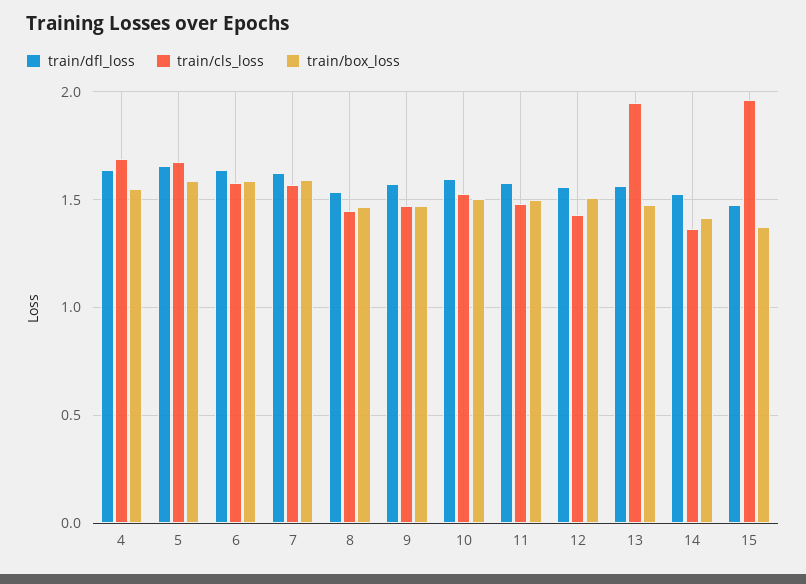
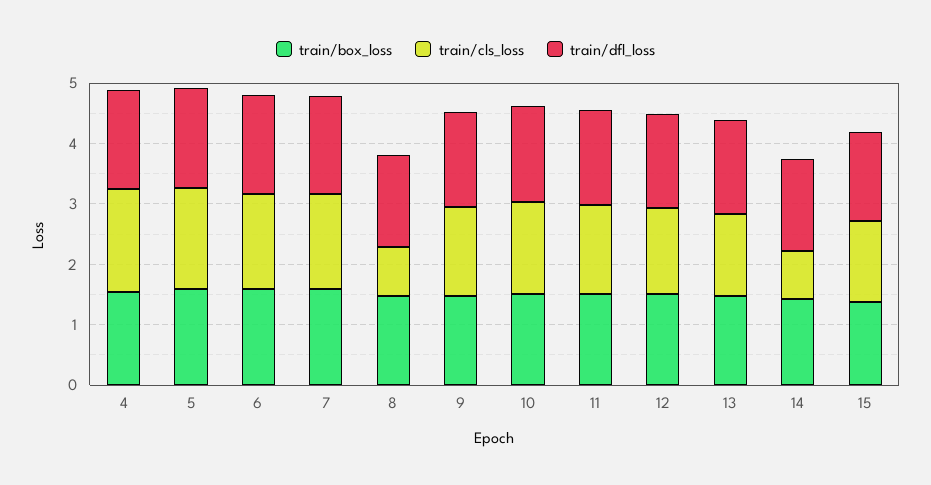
  {
    "train/dfl_loss": {
      "4": 1.65,
      "5": 1.65,
      "6": 1.65,
      "7": 1.65,
      "8": 1.55,
      "9": 1.55,
      "10": 1.6,
      "11": 1.6,
      "12": 1.55,
      "13": 1.55,
      "14": 1.55,
      "15": 1.5
    },
    "train/cls_loss": {
      "4": 1.7,
      "5": 1.65,
      "6": 1.6,
      "7": 1.55,
-     "8": 1.45,
+     "8": 0.8,
      "9": 1.45,
      "10": 1.5,
      "11": 1.5,
      "12": 1.45,
-     "13": 1.95,
+     "13": 1.4,
-     "14": 1.35,
+     "14": 0.8,
-     "15": 1.95
+     "15": 1.4
    },
    "train/box_loss": {
      "4": 1.55,
      "5": 1.6,
      "6": 1.6,
      "7": 1.6,
      "8": 1.45,
      "9": 1.45,
      "10": 1.5,
      "11": 1.5,
      "12": 1.5,
      "13": 1.45,
      "14": 1.4,
      "15": 1.4
    }
  }

